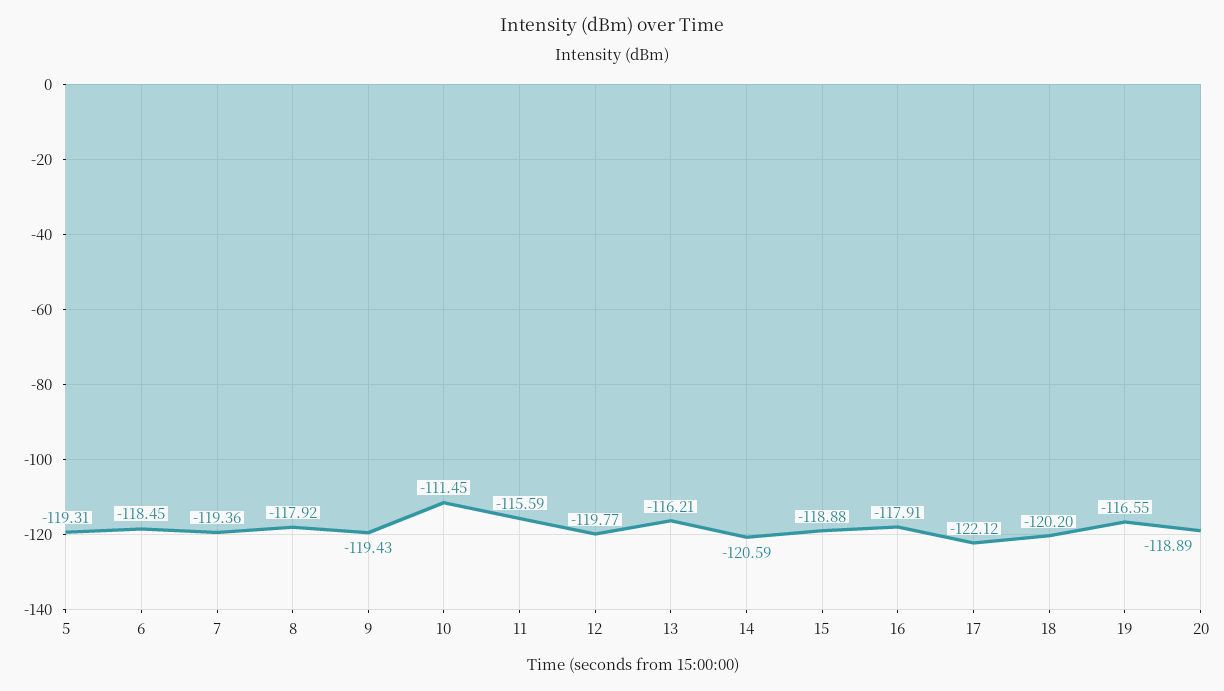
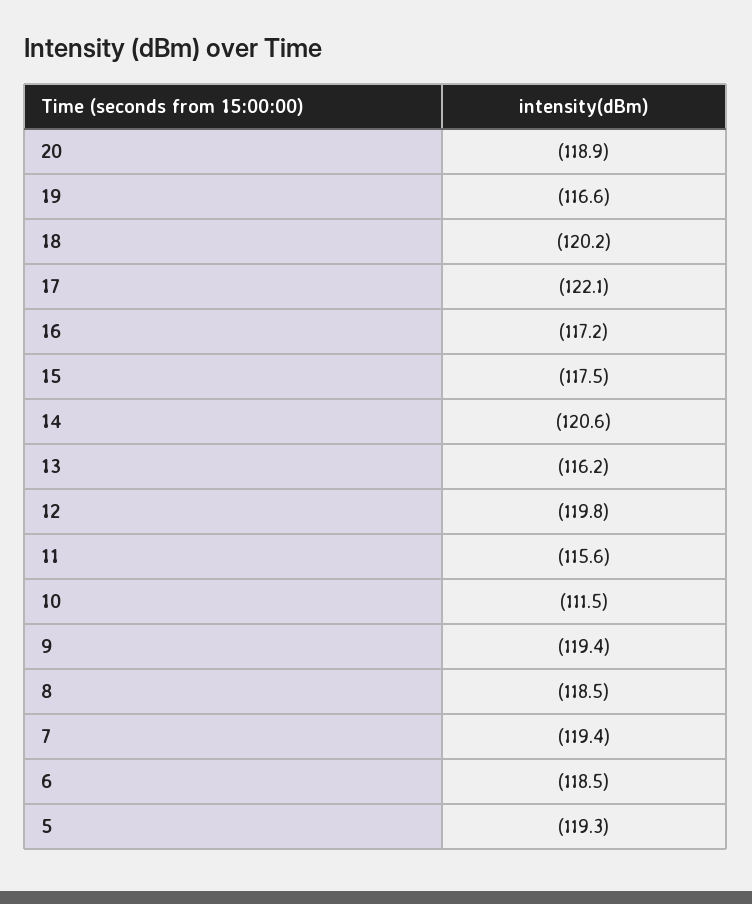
  {
    "5": -119.31,
    "6": -118.45,
    "7": -119.36,
-   "8": -117.92,
+   "8": -118.5,
    "9": -119.43,
    "10": -111.45,
    "11": -115.59,
    "12": -119.77,
    "13": -116.21,
    "14": -120.59,
-   "15": -118.88,
+   "15": -117.5,
-   "16": -117.91,
+   "16": -117.2,
    "17": -122.12,
    "18": -120.2,
    "19": -116.55,
    "20": -118.89
  }

